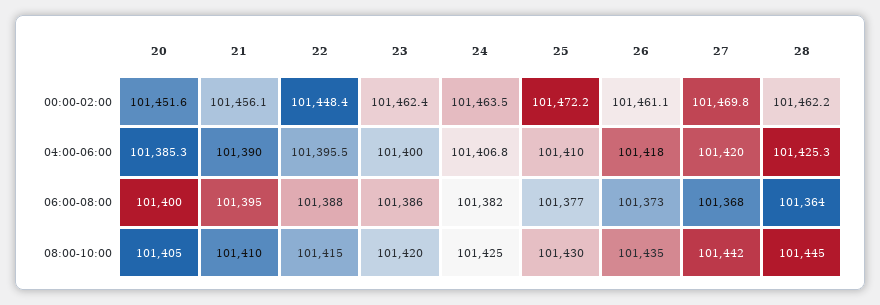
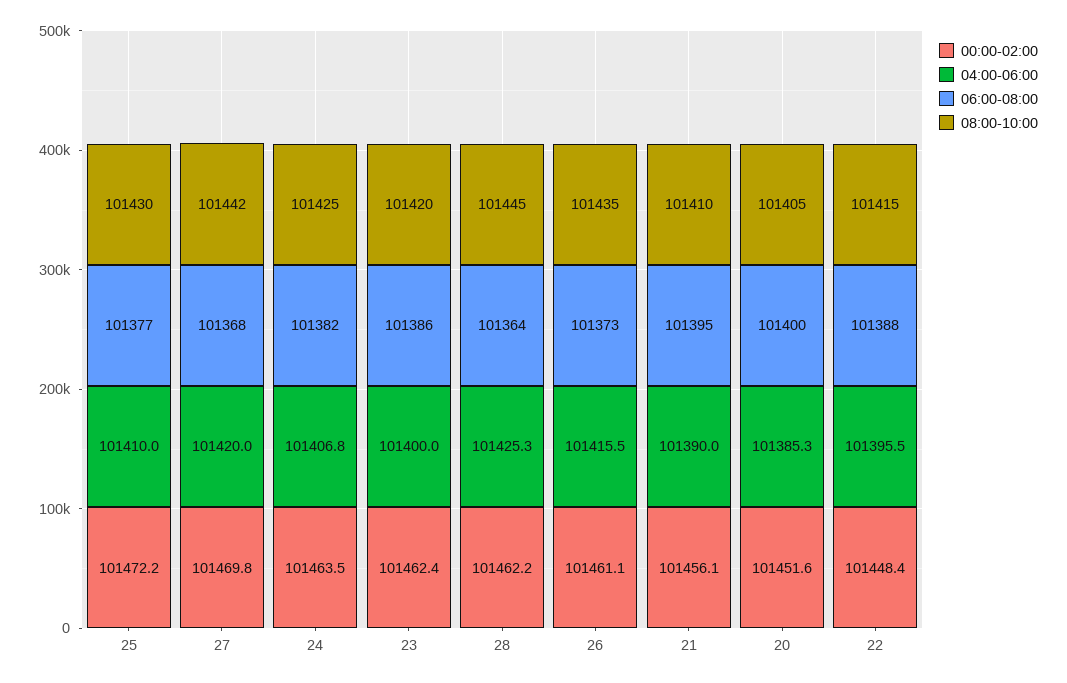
  {
    "00:00-02:00": {
      "20": 101451.6,
      "21": 101456.1,
      "22": 101448.4,
      "23": 101462.4,
      "24": 101463.5,
      "25": 101472.2,
      "26": 101461.1,
      "27": 101469.8,
      "28": 101462.2
    },
    "04:00-06:00": {
      "20": 101385.3,
      "21": 101390,
      "22": 101395.5,
      "23": 101400,
      "24": 101406.8,
      "25": 101410,
-     "26": 101418,
+     "26": 101415.5,
      "27": 101420,
      "28": 101425.3
    },
    "06:00-08:00": {
      "20": 101400,
      "21": 101395,
      "22": 101388,
      "23": 101386,
      "24": 101382,
      "25": 101377,
      "26": 101373,
      "27": 101368,
      "28": 101364
    },
    "08:00-10:00": {
      "20": 101405,
      "21": 101410,
      "22": 101415,
      "23": 101420,
      "24": 101425,
      "25": 101430,
      "26": 101435,
      "27": 101442,
      "28": 101445
    }
  }

